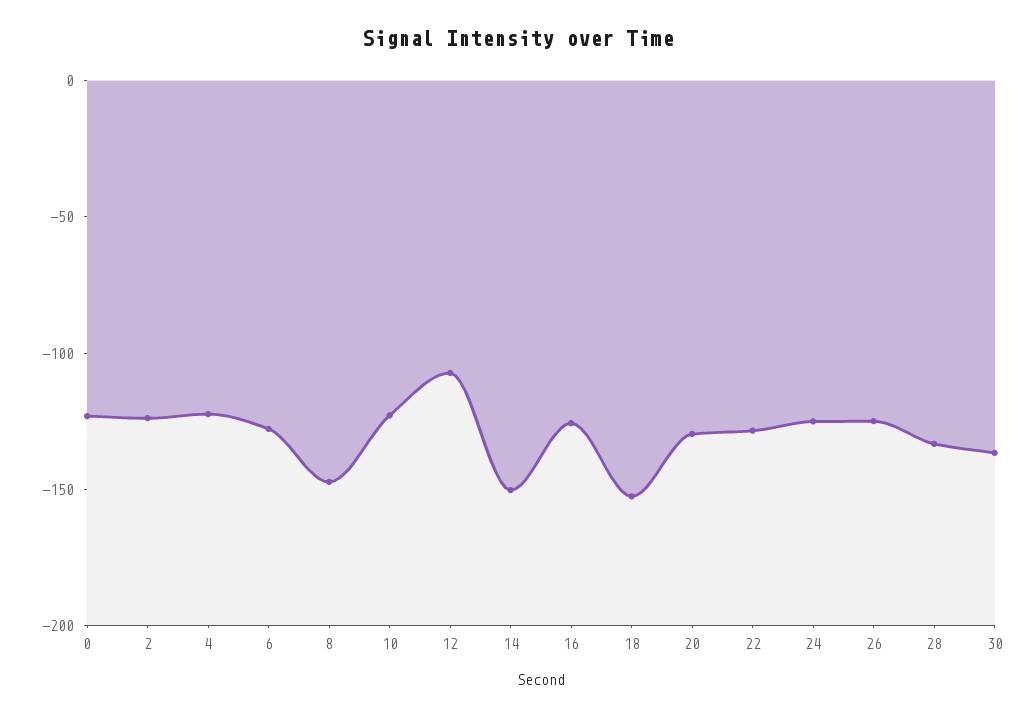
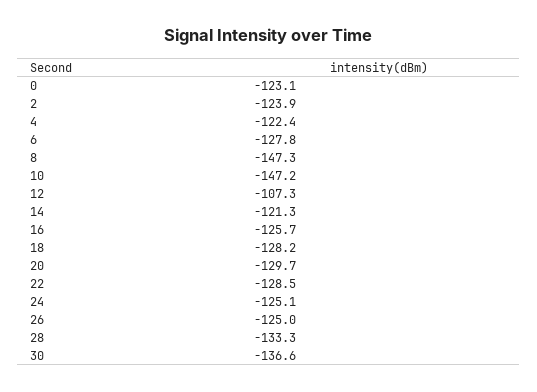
  {
    "0": -123.1,
    "2": -123.9,
    "4": -122.4,
    "6": -127.8,
    "8": -147.3,
-   "10": -120,
+   "10": -147.2,
    "12": -107.3,
-   "14": -150,
+   "14": -121.3,
    "16": -125.7,
-   "18": -150,
+   "18": -128.2,
    "20": -129.7,
    "22": -128.5,
    "24": -125.1,
    "26": -125,
    "28": -133.3,
    "30": -136.6
  }

